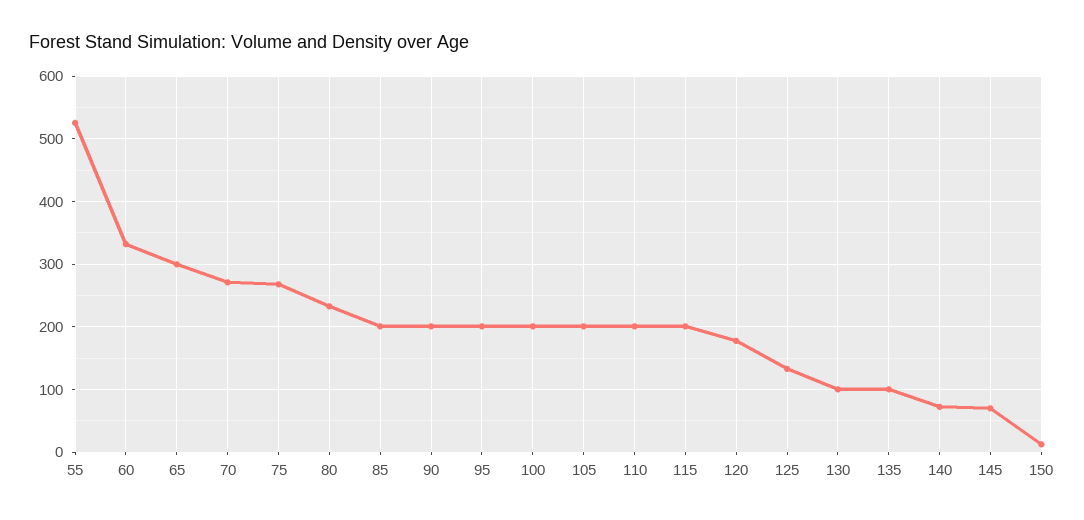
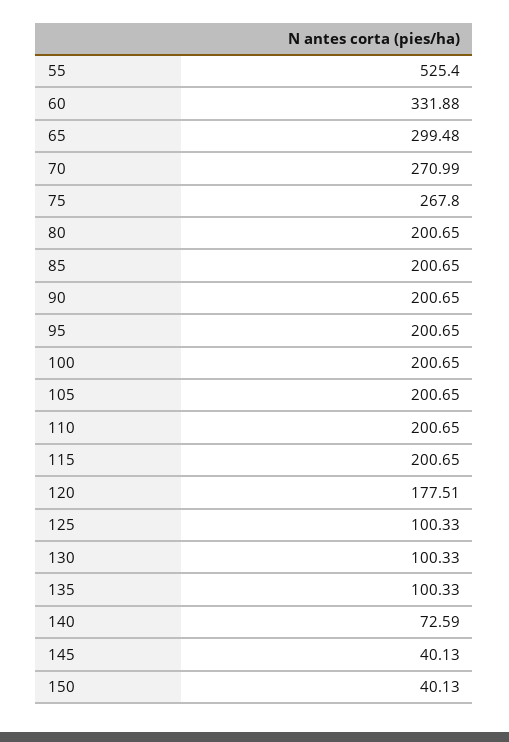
  {
    "55": 525.4,
    "60": 331.88,
    "65": 299.48,
    "70": 270.99,
    "75": 267.8,
-   "80": 230,
+   "80": 200.65,
    "85": 200.65,
    "90": 200.65,
    "95": 200.65,
    "100": 200.65,
    "105": 200.65,
    "110": 200.65,
    "115": 200.65,
    "120": 177.51,
-   "125": 130,
+   "125": 100.33,
    "130": 100.33,
    "135": 100.33,
    "140": 72.59,
-   "145": 70,
+   "145": 40.13,
-   "150": 10
+   "150": 40.13
  }

